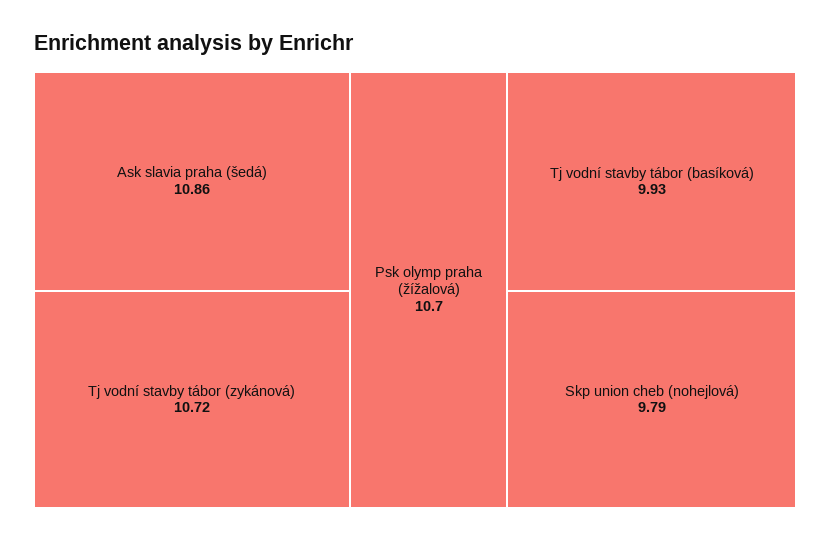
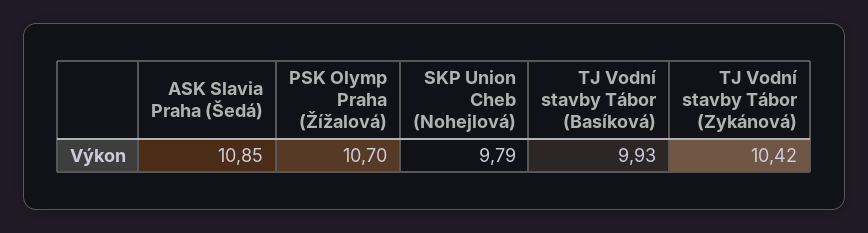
  {
-   "Ask slavia praha (šedá)": 10.86,
+   "Ask slavia praha (šedá)": 10.85,
-   "Tj vodní stavby tábor (zykánová)": 10.72,
+   "Tj vodní stavby tábor (zykánová)": 10.42,
    "Psk olymp praha (žížalová)": 10.7,
    "Tj vodní stavby tábor (basíková)": 9.93,
    "Skp union cheb (nohejlová)": 9.79
  }

